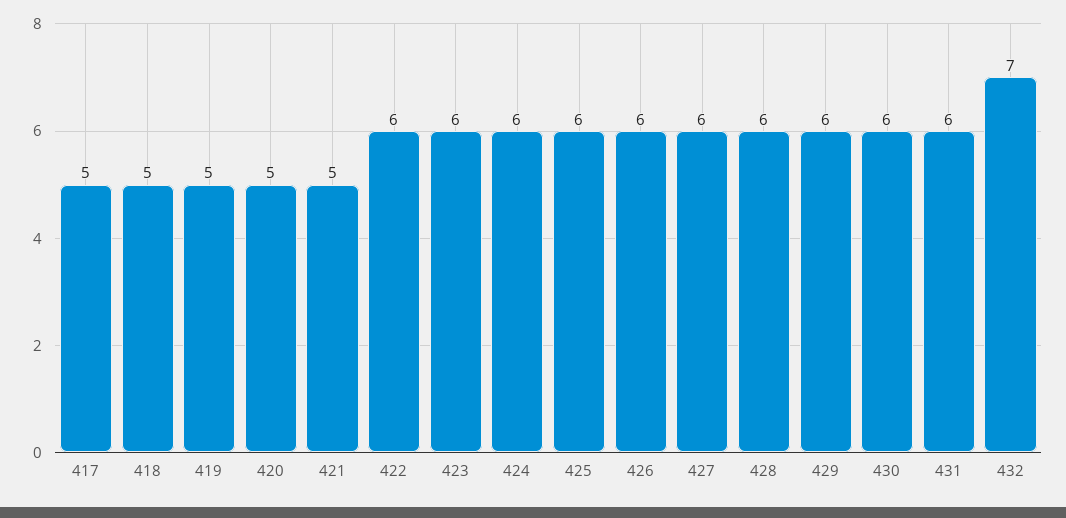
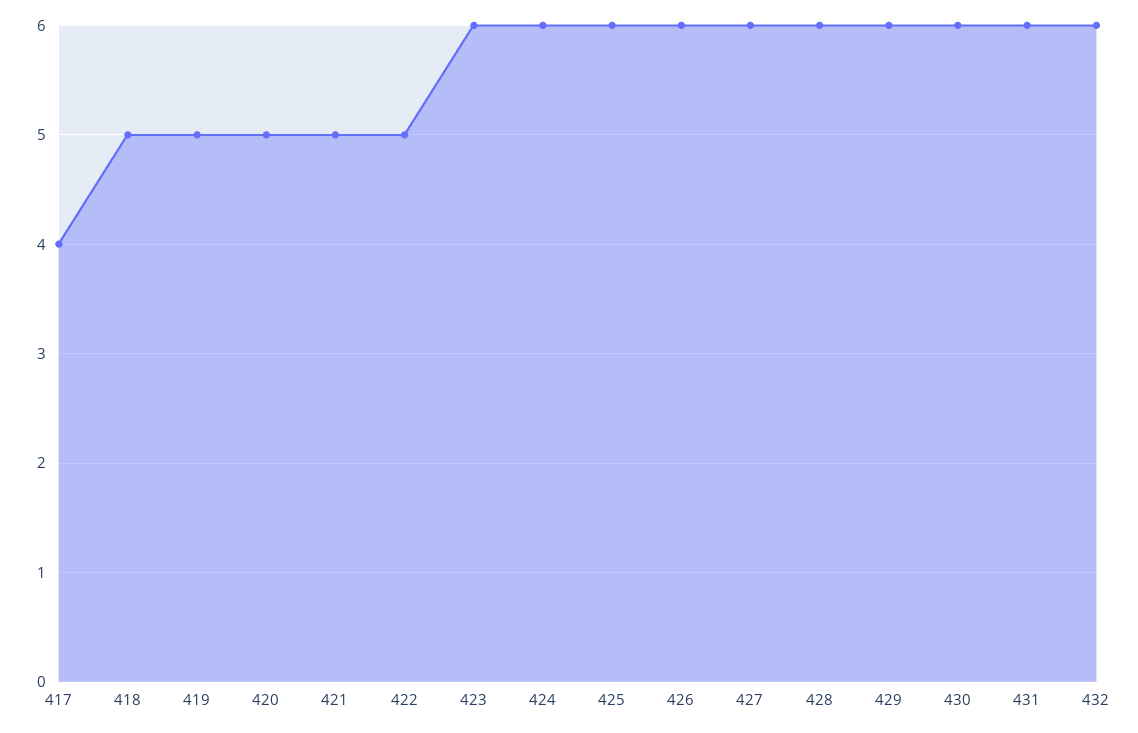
  {
-   "417": 5,
+   "417": 4,
    "418": 5,
    "419": 5,
    "420": 5,
    "421": 5,
-   "422": 6,
+   "422": 5,
    "423": 6,
    "424": 6,
    "425": 6,
    "426": 6,
    "427": 6,
    "428": 6,
    "429": 6,
    "430": 6,
    "431": 6,
-   "432": 7
+   "432": 6
  }

